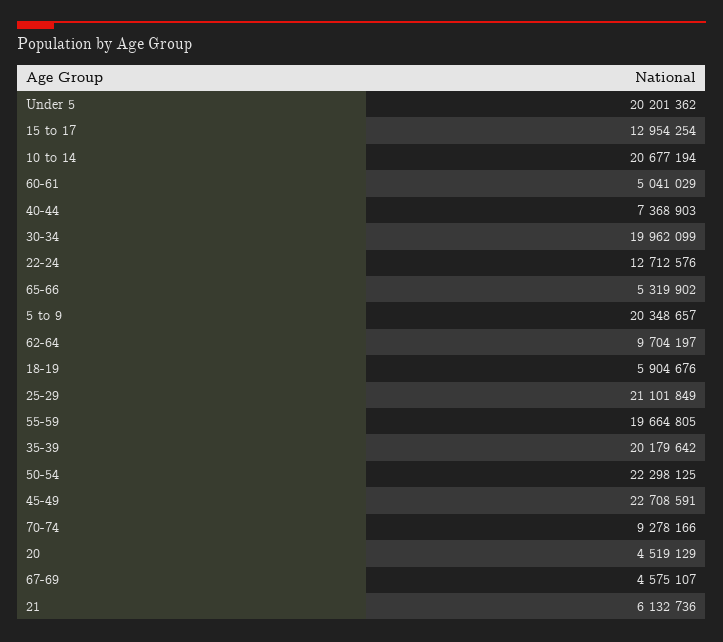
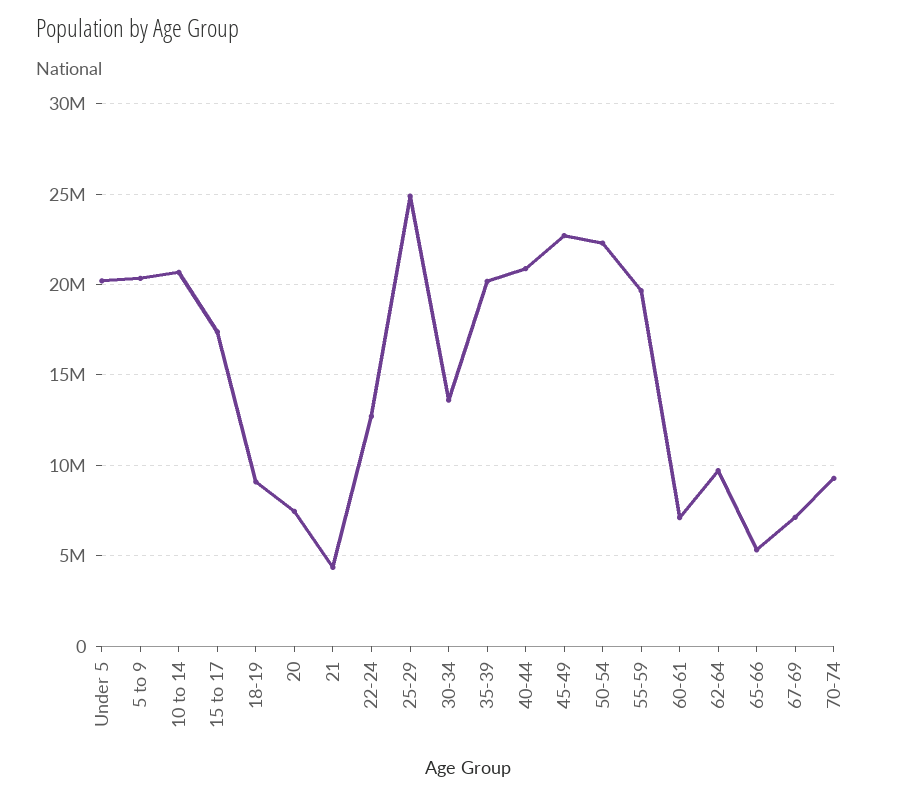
  {
    "Under 5": 20201362,
-   "15 to 17": 12954254,
+   "15 to 17": 17500000,
    "10 to 14": 20677194,
-   "60-61": 5041029,
+   "60-61": 7000000,
-   "40-44": 7368903,
+   "40-44": 21000000,
-   "30-34": 19962099,
+   "30-34": 13500000,
    "22-24": 12712576,
    "65-66": 5319902,
    "5 to 9": 20348657,
    "62-64": 9704197,
-   "18-19": 5904676,
+   "18-19": 9000000,
-   "25-29": 21101849,
+   "25-29": 25000000,
    "55-59": 19664805,
    "35-39": 20179642,
    "50-54": 22298125,
    "45-49": 22708591,
    "70-74": 9278166,
-   "20": 4519129,
+   "20": 7500000,
-   "67-69": 4575107,
+   "67-69": 7000000,
-   "21": 6132736
+   "21": 4500000
  }

